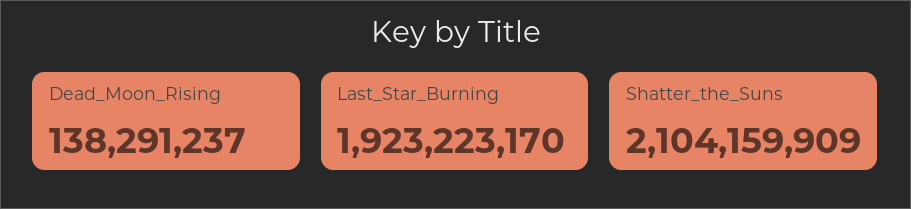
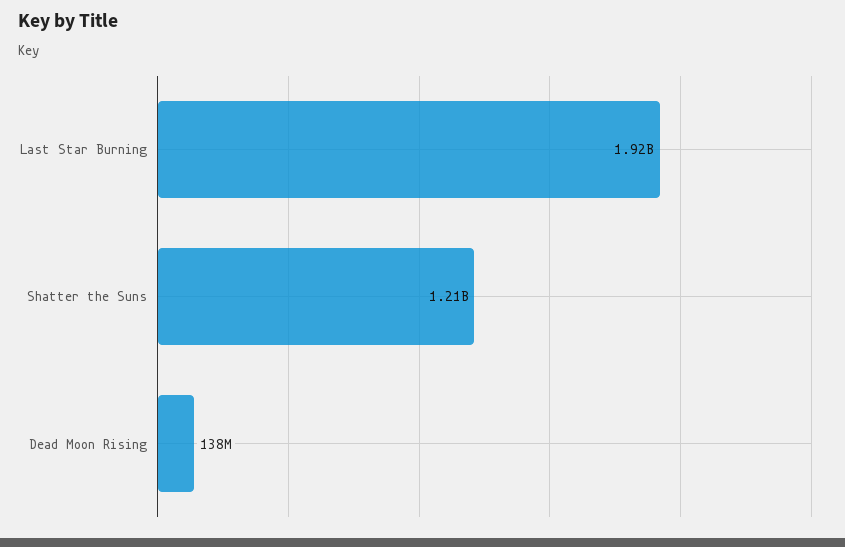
  {
    "Dead_Moon_Rising": 138291237,
    "Last_Star_Burning": 1923223170,
-   "Shatter_the_Suns": 2104159909
+   "Shatter_the_Suns": 1210000000
  }

